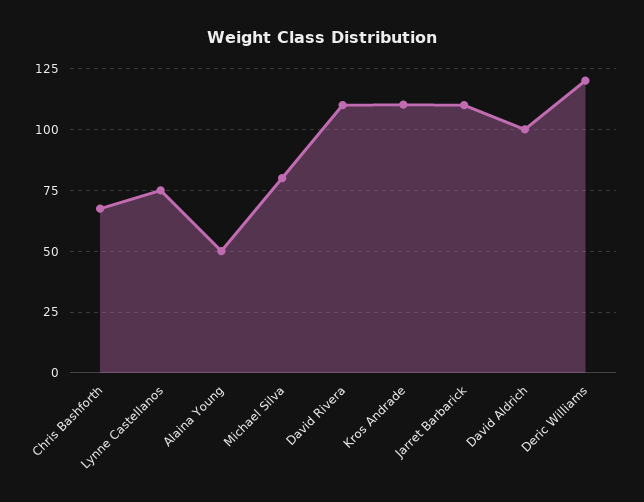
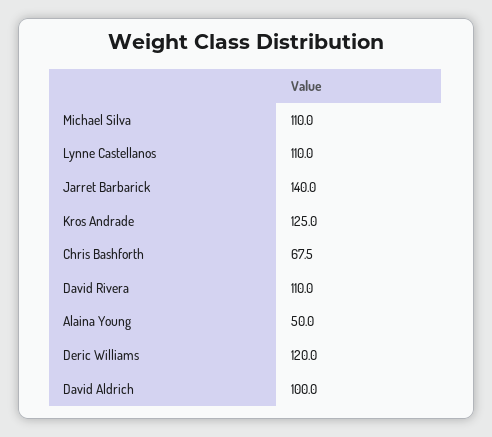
  {
    "Chris Bashforth": 67.5,
-   "Lynne Castellanos": 75,
+   "Lynne Castellanos": 110,
    "Alaina Young": 50,
-   "Michael Silva": 80,
+   "Michael Silva": 110,
    "David Rivera": 110,
-   "Kros Andrade": 110,
+   "Kros Andrade": 125,
-   "Jarret Barbarick": 110,
+   "Jarret Barbarick": 140,
    "David Aldrich": 100,
    "Deric Williams": 120
  }

